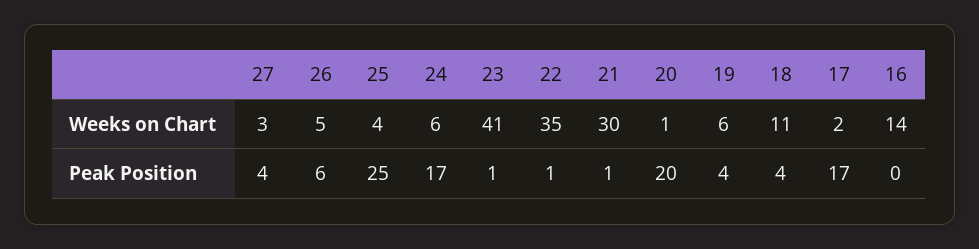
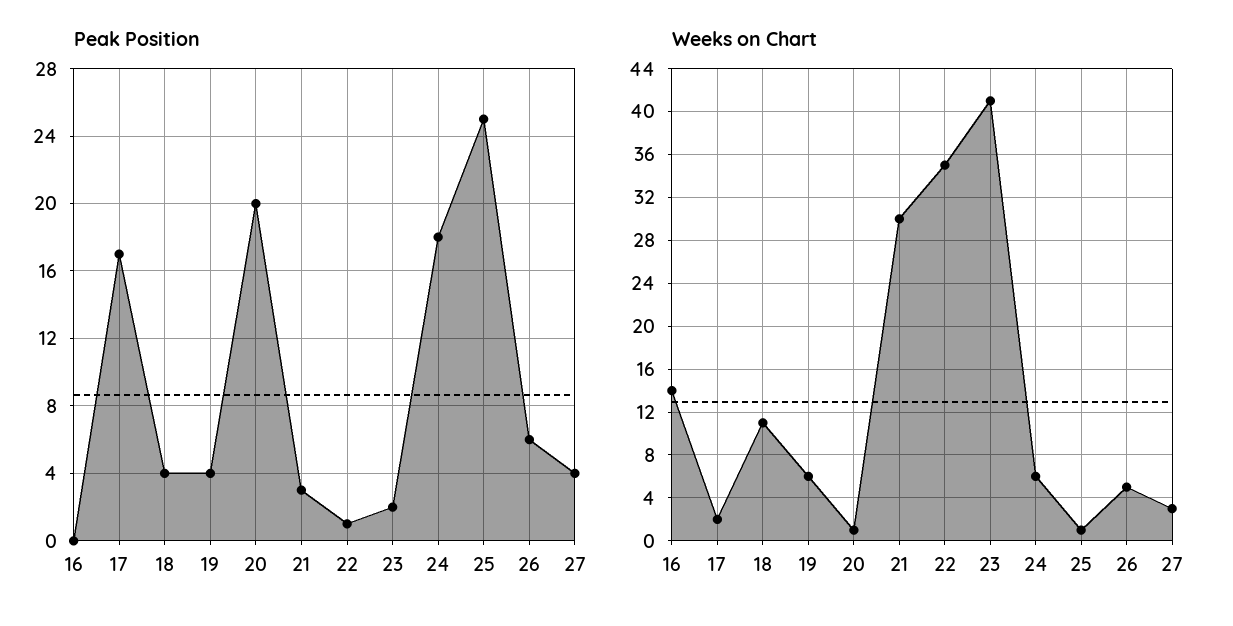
  {
    "Weeks on Chart": {
      "27": 3,
      "26": 5,
-     "25": 4,
+     "25": 1,
      "24": 6,
      "23": 41,
      "22": 35,
      "21": 30,
      "20": 1,
      "19": 6,
      "18": 11,
      "17": 2,
      "16": 14
    },
    "Peak Position": {
      "27": 4,
      "26": 6,
      "25": 25,
-     "24": 17,
+     "24": 18,
-     "23": 1,
+     "23": 2,
      "22": 1,
-     "21": 1,
+     "21": 3,
      "20": 20,
      "19": 4,
      "18": 4,
      "17": 17,
      "16": 0
    }
  }

